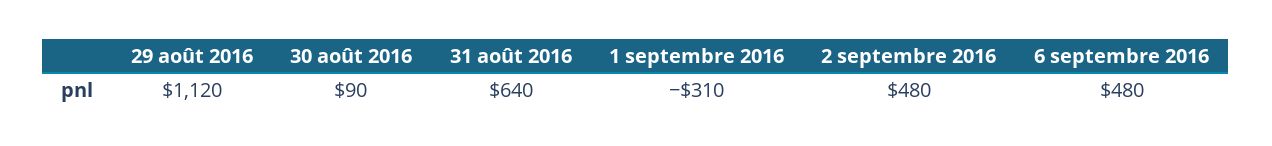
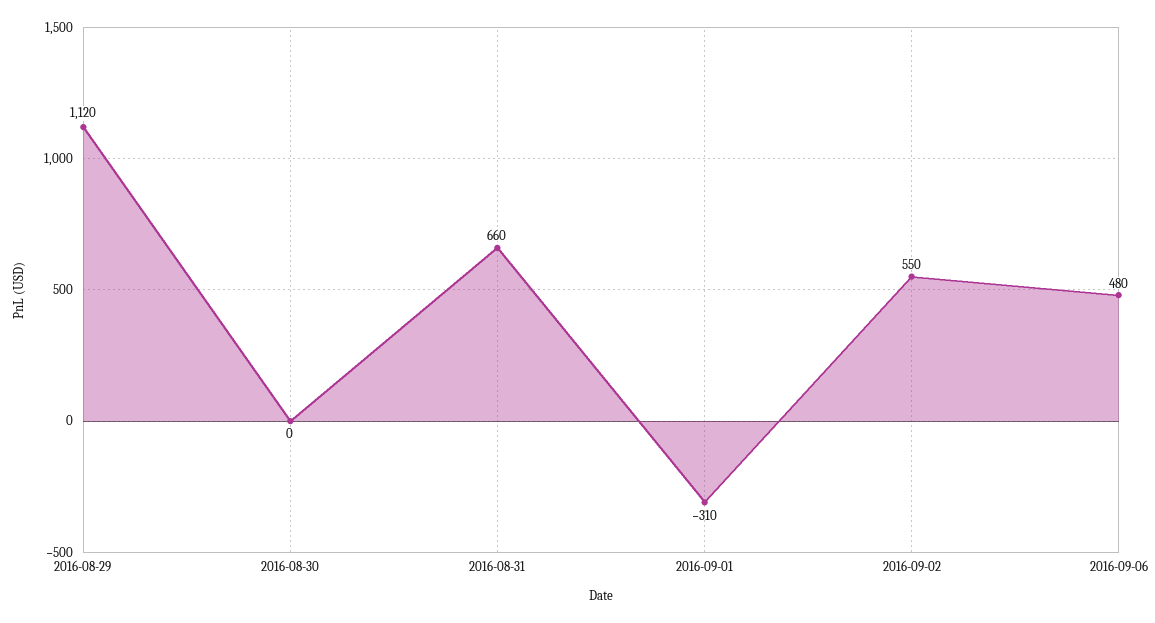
  {
    "29 août 2016": 1120,
-   "30 août 2016": 90,
+   "30 août 2016": 0,
-   "31 août 2016": 640,
+   "31 août 2016": 660,
    "1 septembre 2016": -310,
-   "2 septembre 2016": 480,
+   "2 septembre 2016": 550,
    "6 septembre 2016": 480
  }

